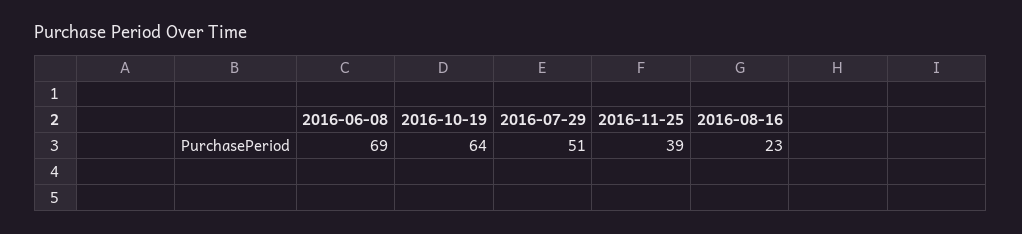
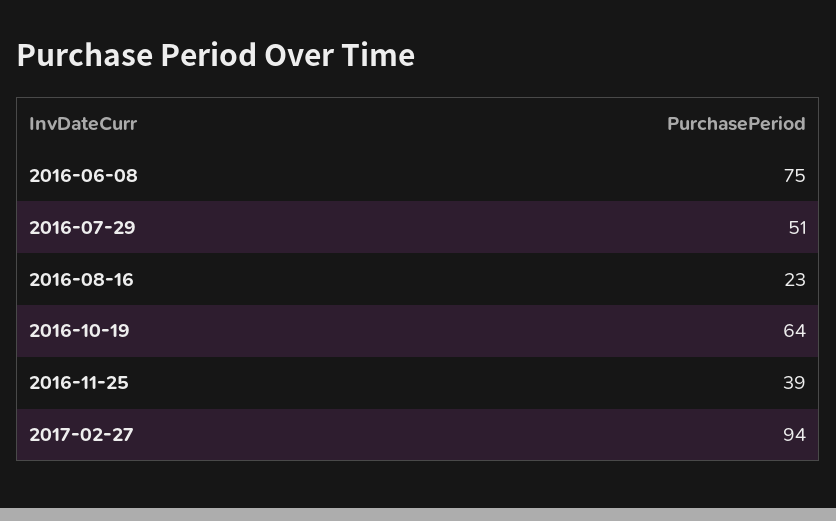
  {
-   "2016-06-08": 69,
+   "2016-06-08": 75,
    "2016-10-19": 64,
    "2016-07-29": 51,
    "2016-11-25": 39,
-   "2016-08-16": 23
+   "2016-08-16": 23,
+   "2017-02-27": 94
  }

